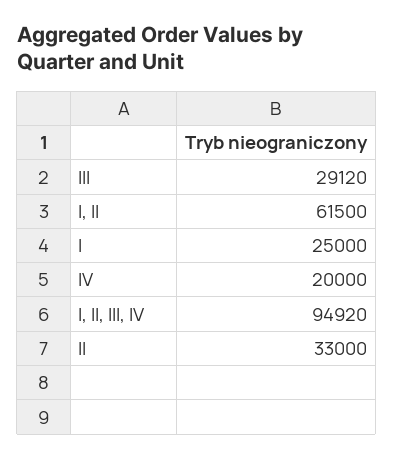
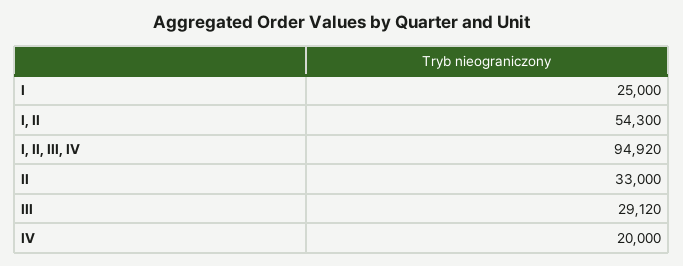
  {
    "III": 29120,
-   "I, II": 61500,
+   "I, II": 54300,
    "I": 25000,
    "IV": 20000,
    "I, II, III, IV": 94920,
    "II": 33000
  }

